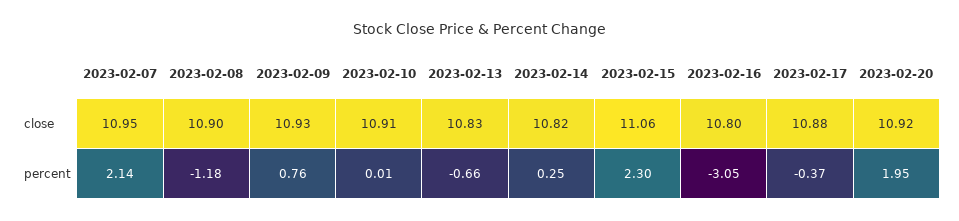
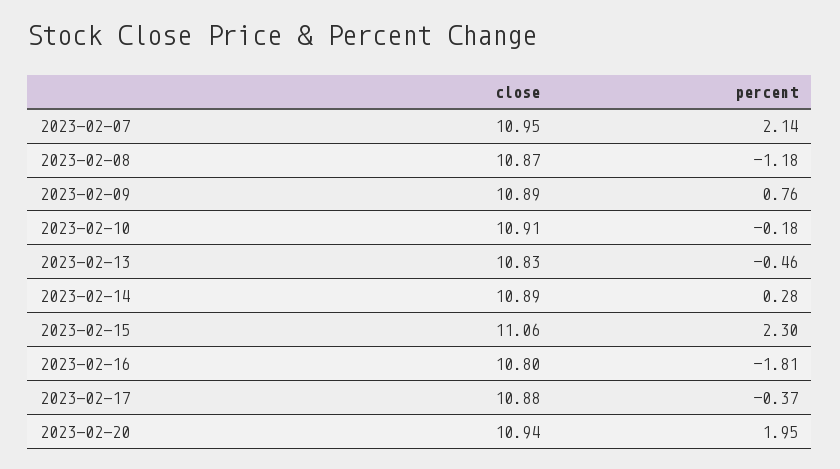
  {
    "2023-02-07": {
      "close": 10.95,
      "percent": 2.14
    },
    "2023-02-08": {
-     "close": 10.9,
+     "close": 10.87,
      "percent": -1.18
    },
    "2023-02-09": {
-     "close": 10.93,
+     "close": 10.89,
      "percent": 0.76
    },
    "2023-02-10": {
      "close": 10.91,
-     "percent": 0.01
+     "percent": -0.18
    },
    "2023-02-13": {
      "close": 10.83,
-     "percent": -0.66
+     "percent": -0.46
    },
    "2023-02-14": {
-     "close": 10.82,
+     "close": 10.89,
-     "percent": 0.25
+     "percent": 0.28
    },
    "2023-02-15": {
      "close": 11.06,
      "percent": 2.3
    },
    "2023-02-16": {
      "close": 10.8,
-     "percent": -3.05
+     "percent": -1.81
    },
    "2023-02-17": {
      "close": 10.88,
      "percent": -0.37
    },
    "2023-02-20": {
-     "close": 10.92,
+     "close": 10.94,
      "percent": 1.95
    }
  }

